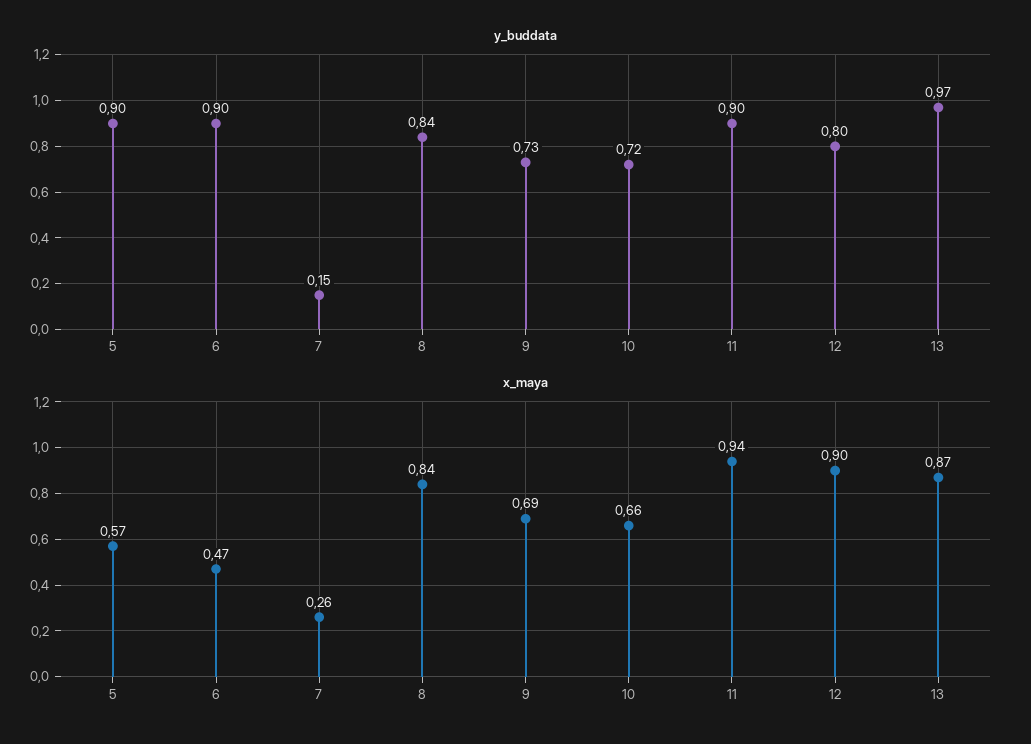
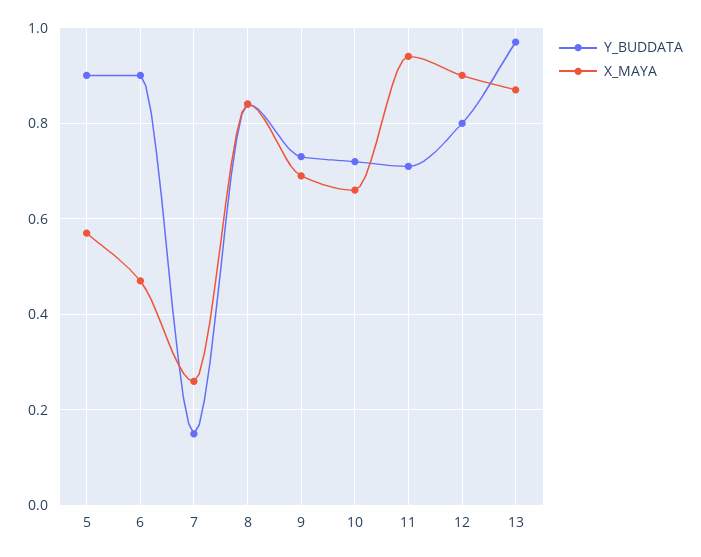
  {
    "y_buddata": {
      "5": 0.9,
      "6": 0.9,
      "7": 0.15,
      "8": 0.84,
      "9": 0.73,
      "10": 0.72,
-     "11": 0.9,
+     "11": 0.7,
      "12": 0.8,
      "13": 0.97
    },
    "x_maya": {
      "5": 0.57,
      "6": 0.47,
      "7": 0.26,
      "8": 0.84,
      "9": 0.69,
      "10": 0.66,
      "11": 0.94,
      "12": 0.9,
      "13": 0.87
    }
  }

